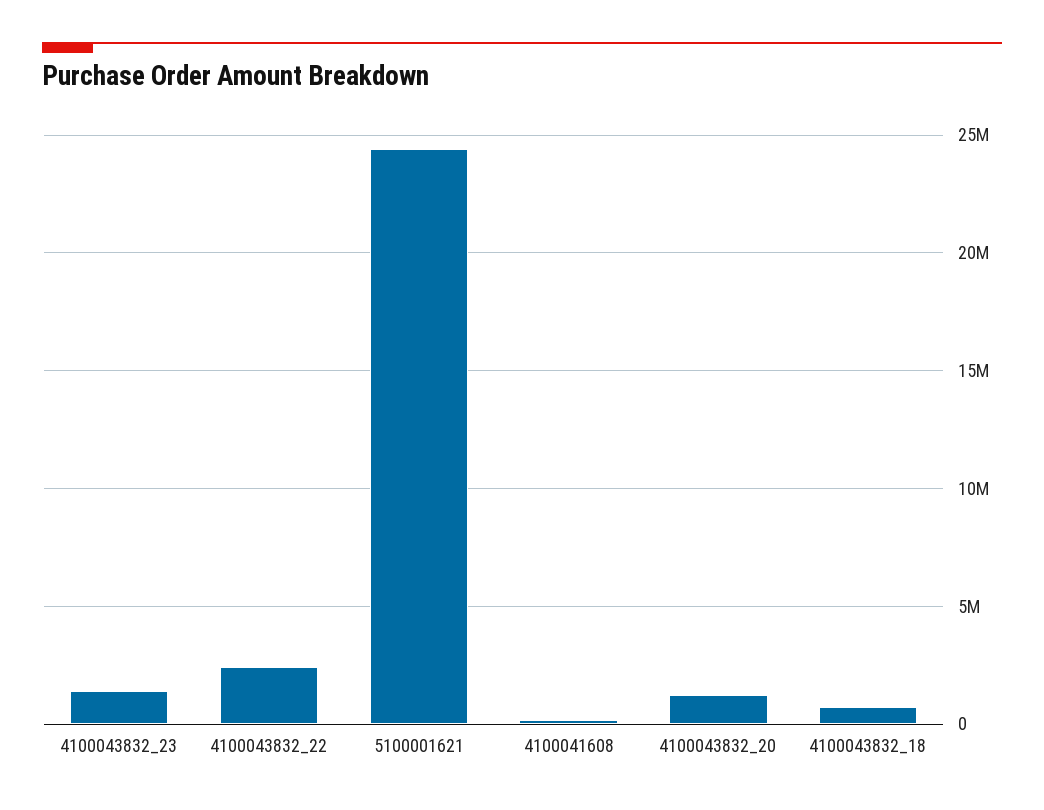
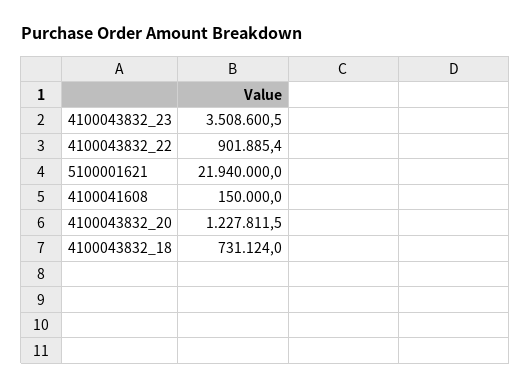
  {
-   "4100043832_23": 1500000,
+   "4100043832_23": 3508600.5,
-   "4100043832_22": 2500000,
+   "4100043832_22": 901885.4,
-   "5100001621": 24500000,
+   "5100001621": 21940000,
    "4100041608": 150000,
    "4100043832_20": 1227811.5,
    "4100043832_18": 731124
  }

